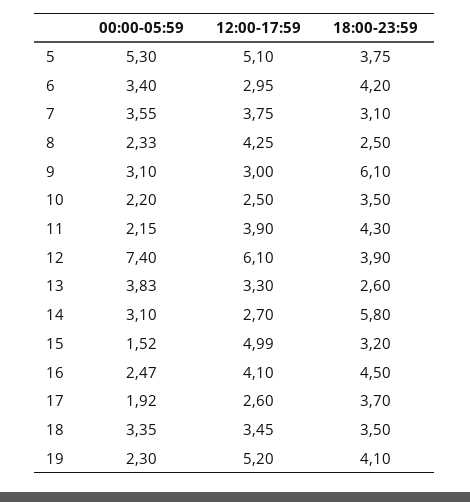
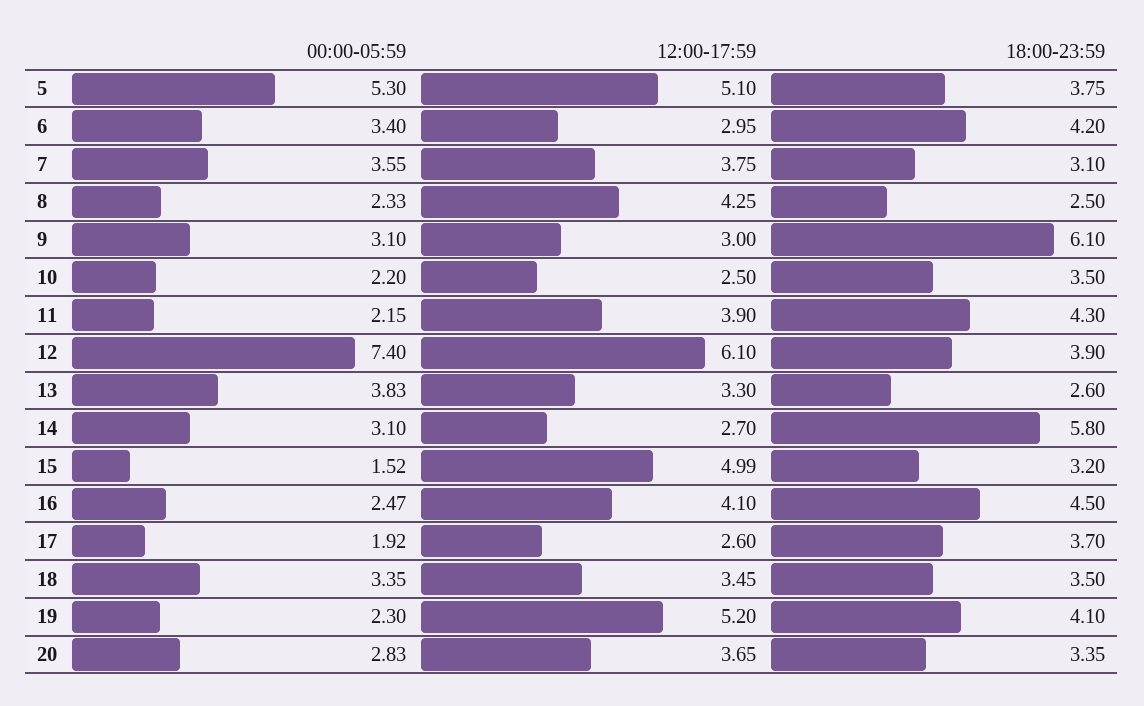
  {
    "00:00-05:59": {
      "5": 5.3,
      "6": 3.4,
      "7": 3.55,
      "8": 2.33,
      "9": 3.1,
      "10": 2.2,
      "11": 2.15,
      "12": 7.4,
      "13": 3.83,
      "14": 3.1,
      "15": 1.52,
      "16": 2.47,
      "17": 1.92,
      "18": 3.35,
-     "19": 2.3
+     "19": 2.3,
+     "20": 2.83
    },
    "12:00-17:59": {
      "5": 5.1,
      "6": 2.95,
      "7": 3.75,
      "8": 4.25,
      "9": 3,
      "10": 2.5,
      "11": 3.9,
      "12": 6.1,
      "13": 3.3,
      "14": 2.7,
      "15": 4.99,
      "16": 4.1,
      "17": 2.6,
      "18": 3.45,
-     "19": 5.2
+     "19": 5.2,
+     "20": 3.65
    },
    "18:00-23:59": {
      "5": 3.75,
      "6": 4.2,
      "7": 3.1,
      "8": 2.5,
      "9": 6.1,
      "10": 3.5,
      "11": 4.3,
      "12": 3.9,
      "13": 2.6,
      "14": 5.8,
      "15": 3.2,
      "16": 4.5,
      "17": 3.7,
      "18": 3.5,
-     "19": 4.1
+     "19": 4.1,
+     "20": 3.35
    }
  }

